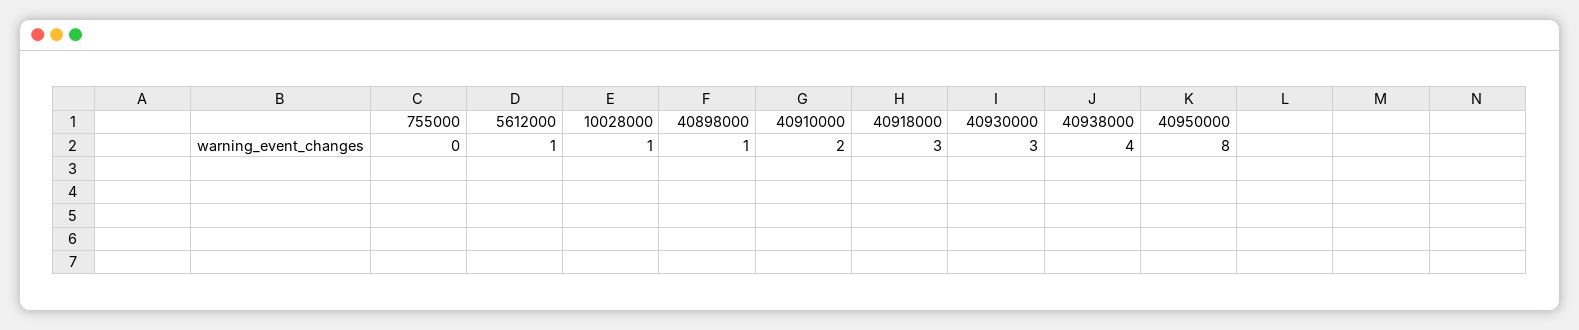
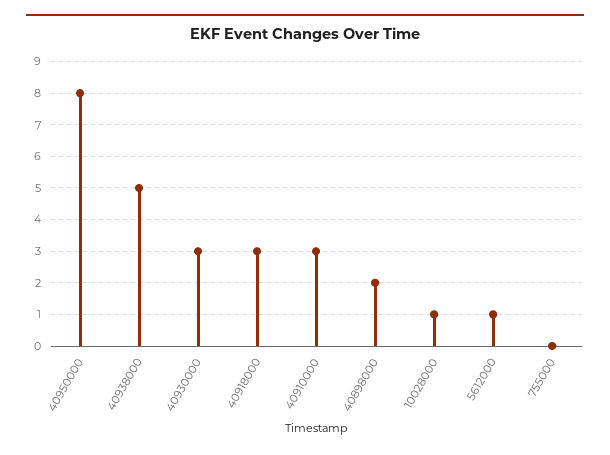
  {
    "755000": 0,
    "5612000": 1,
    "10028000": 1,
-   "40898000": 1,
+   "40898000": 2,
-   "40910000": 2,
+   "40910000": 3,
    "40918000": 3,
    "40930000": 3,
-   "40938000": 4,
+   "40938000": 5,
    "40950000": 8
  }

